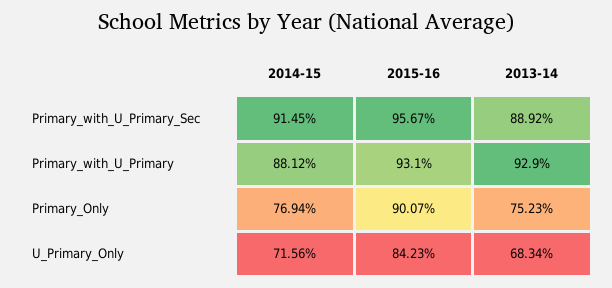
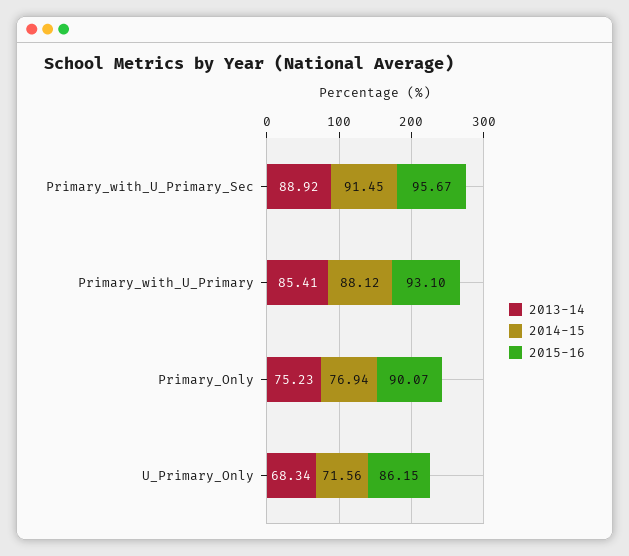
  {
    "2014-15": {
      "Primary_with_U_Primary_Sec": 91.45,
      "Primary_with_U_Primary": 88.12,
      "Primary_Only": 76.94,
      "U_Primary_Only": 71.56
    },
    "2015-16": {
      "Primary_with_U_Primary_Sec": 95.67,
      "Primary_with_U_Primary": 93.1,
      "Primary_Only": 90.07,
-     "U_Primary_Only": 84.23
+     "U_Primary_Only": 86.15
    },
    "2013-14": {
      "Primary_with_U_Primary_Sec": 88.92,
-     "Primary_with_U_Primary": 92.9,
+     "Primary_with_U_Primary": 85.41,
      "Primary_Only": 75.23,
      "U_Primary_Only": 68.34
    }
  }

